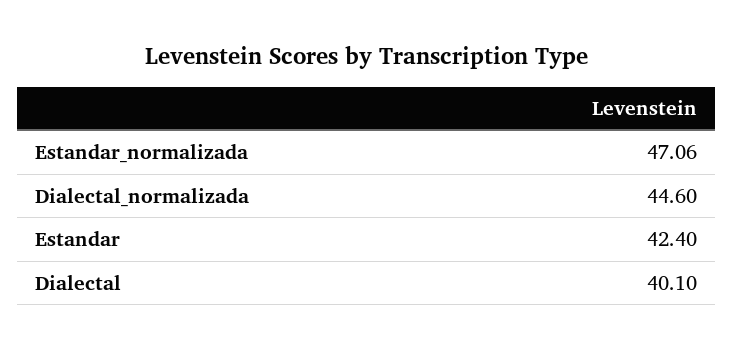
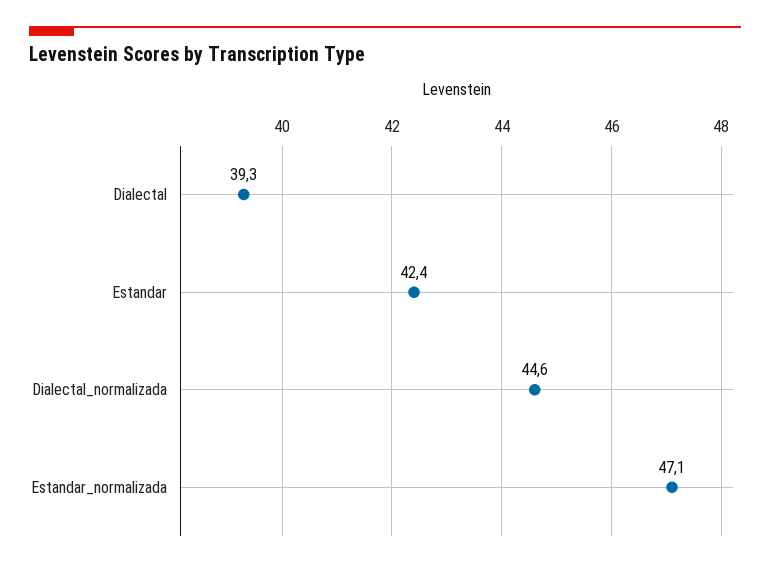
  {
    "Estandar_normalizada": 47.06,
    "Dialectal_normalizada": 44.6,
    "Estandar": 42.4,
-   "Dialectal": 40.1
+   "Dialectal": 39.3
  }

